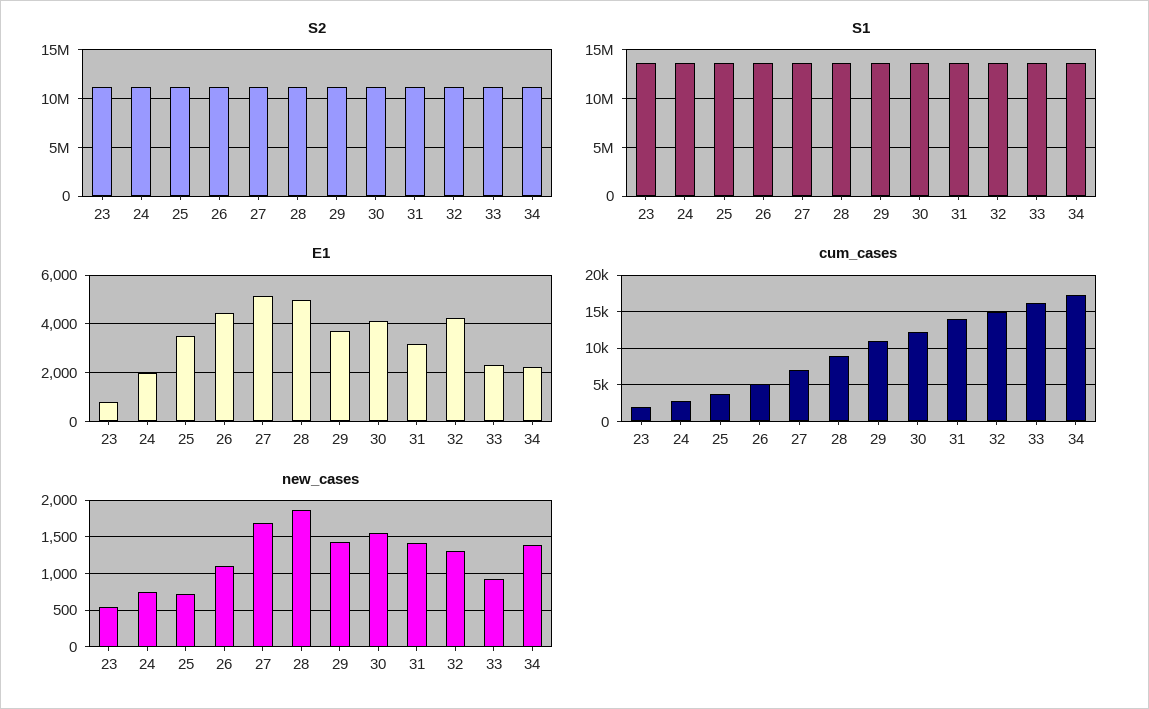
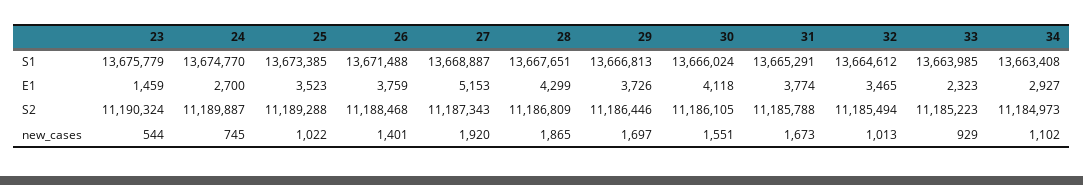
  {
    "S2": {
      "23": 11190324,
      "24": 11189887,
      "25": 11189288,
      "26": 11188468,
      "27": 11187343,
      "28": 11186809,
      "29": 11186446,
      "30": 11186105,
      "31": 11185788,
      "32": 11185494,
      "33": 11185223,
      "34": 11184973
    },
    "S1": {
      "23": 13675779,
      "24": 13674770,
      "25": 13673385,
      "26": 13671488,
      "27": 13668887,
      "28": 13667651,
      "29": 13666813,
      "30": 13666024,
      "31": 13665291,
      "32": 13664612,
      "33": 13663985,
      "34": 13663408
    },
    "E1": {
-     "23": 750,
+     "23": 1459,
-     "24": 2000,
+     "24": 2700,
      "25": 3523,
-     "26": 4500,
+     "26": 3759,
      "27": 5153,
-     "28": 5000,
+     "28": 4299,
      "29": 3726,
      "30": 4118,
-     "31": 3250,
+     "31": 3774,
-     "32": 4250,
+     "32": 3465,
      "33": 2323,
-     "34": 2250
+     "34": 2927
    },
-   "cum_cases": {
-     "23": 2000,
-     "24": 3000,
-     "25": 4000,
-     "26": 5000,
-     "27": 7000,
-     "28": 9000,
-     "29": 11000,
-     "30": 12000,
-     "31": 14000,
-     "32": 15000,
-     "33": 16000,
-     "34": 17000
-   },
    "new_cases": {
      "23": 544,
      "24": 745,
-     "25": 700,
+     "25": 1022,
-     "26": 1100,
+     "26": 1401,
-     "27": 1700,
+     "27": 1920,
      "28": 1865,
-     "29": 1400,
+     "29": 1697,
      "30": 1551,
-     "31": 1400,
+     "31": 1673,
-     "32": 1300,
+     "32": 1013,
      "33": 929,
-     "34": 1400
+     "34": 1102
    }
  }

